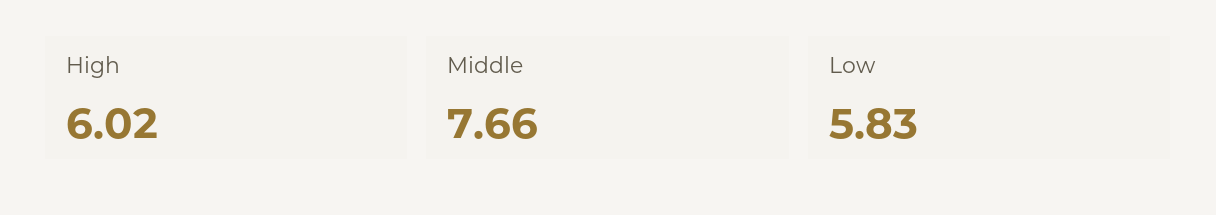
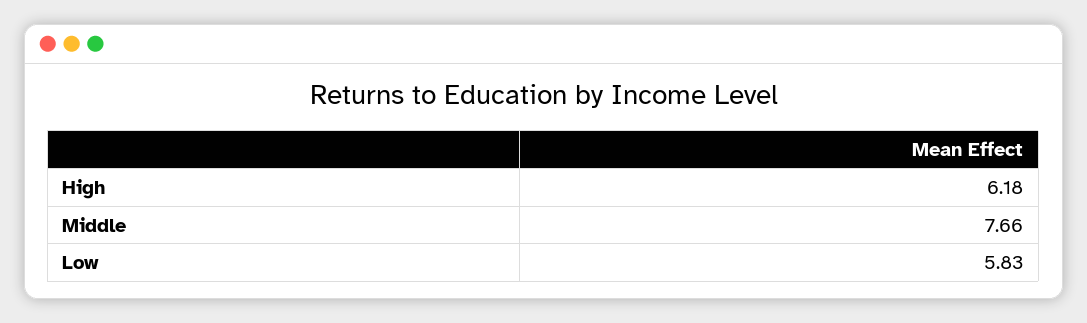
  {
-   "High": 6.02,
+   "High": 6.18,
    "Middle": 7.66,
    "Low": 5.83
  }

